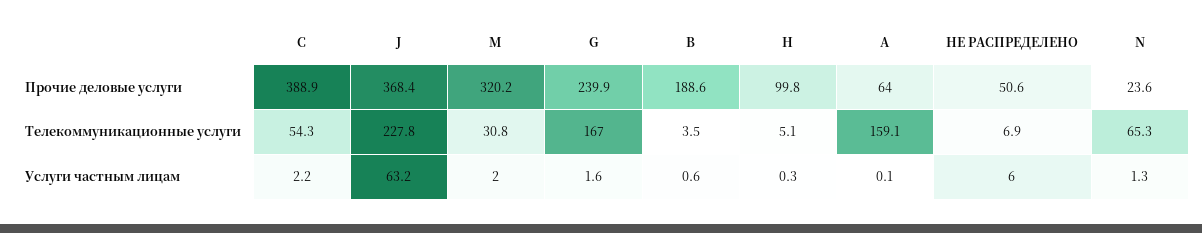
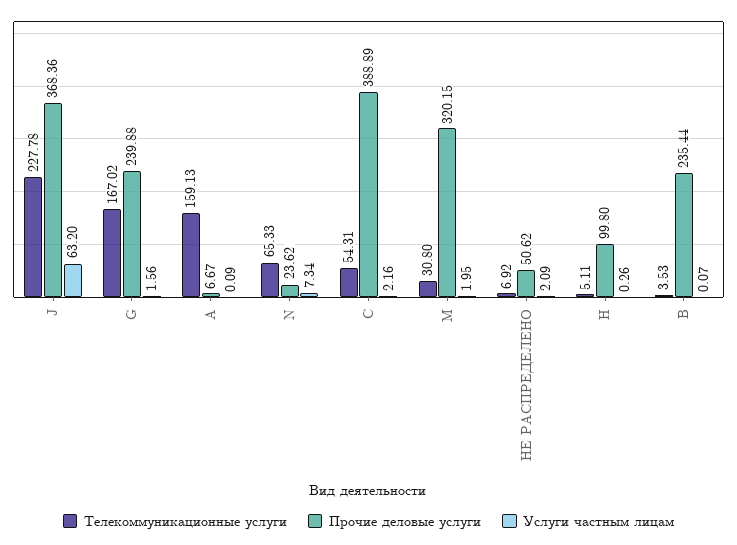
  {
    "Прочие деловые услуги": {
      "C": 388.89,
      "J": 368.36,
      "M": 320.15,
      "G": 239.88,
-     "B": 188.6,
+     "B": 235.44,
      "H": 99.8,
-     "A": 64,
+     "A": 6.67,
      "НЕ РАСПРЕДЕЛЕНО": 50.62,
      "N": 23.62
    },
    "Телекоммуникационные услуги": {
      "C": 54.31,
      "J": 227.78,
      "M": 30.8,
      "G": 167.02,
      "B": 3.53,
      "H": 5.11,
      "A": 159.13,
      "НЕ РАСПРЕДЕЛЕНО": 6.92,
      "N": 65.33
    },
    "Услуги частным лицам": {
      "C": 2.16,
      "J": 63.2,
      "M": 1.95,
      "G": 1.56,
-     "B": 0.6,
+     "B": 0.07,
      "H": 0.26,
      "A": 0.09,
-     "НЕ РАСПРЕДЕЛЕНО": 6,
+     "НЕ РАСПРЕДЕЛЕНО": 2.09,
-     "N": 1.3
+     "N": 7.34
    }
  }

